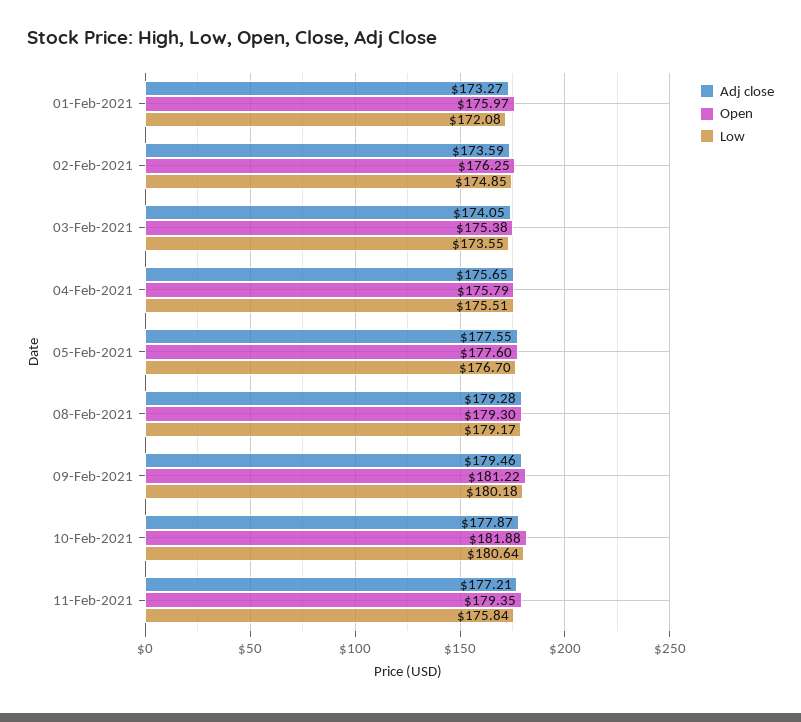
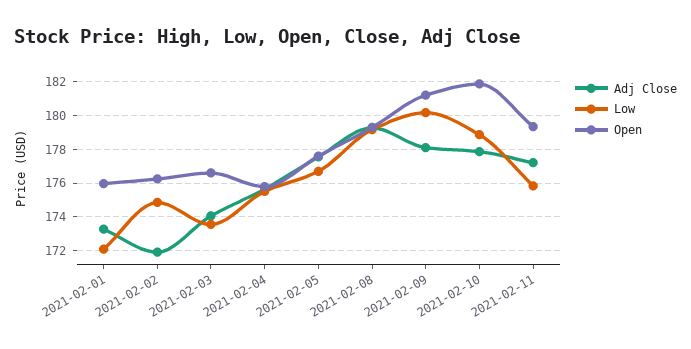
  {
    "Adj close": {
      "01-Feb-2021": 173.27,
-     "02-Feb-2021": 173.59,
+     "02-Feb-2021": 172,
      "03-Feb-2021": 174.05,
      "04-Feb-2021": 175.65,
      "05-Feb-2021": 177.55,
      "08-Feb-2021": 179.28,
-     "09-Feb-2021": 179.46,
+     "09-Feb-2021": 178,
      "10-Feb-2021": 177.87,
      "11-Feb-2021": 177.21
    },
    "Open": {
      "01-Feb-2021": 175.97,
      "02-Feb-2021": 176.25,
-     "03-Feb-2021": 175.38,
+     "03-Feb-2021": 176.5,
      "04-Feb-2021": 175.79,
      "05-Feb-2021": 177.6,
      "08-Feb-2021": 179.3,
      "09-Feb-2021": 181.22,
      "10-Feb-2021": 181.88,
      "11-Feb-2021": 179.35
    },
    "Low": {
      "01-Feb-2021": 172.08,
      "02-Feb-2021": 174.85,
      "03-Feb-2021": 173.55,
      "04-Feb-2021": 175.51,
      "05-Feb-2021": 176.7,
      "08-Feb-2021": 179.17,
      "09-Feb-2021": 180.18,
-     "10-Feb-2021": 180.64,
+     "10-Feb-2021": 179,
      "11-Feb-2021": 175.84
    }
  }

